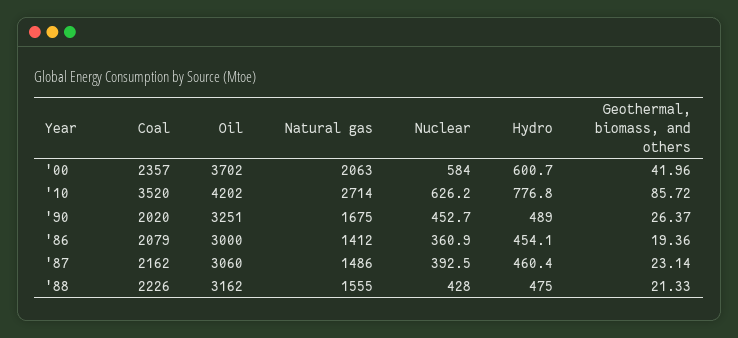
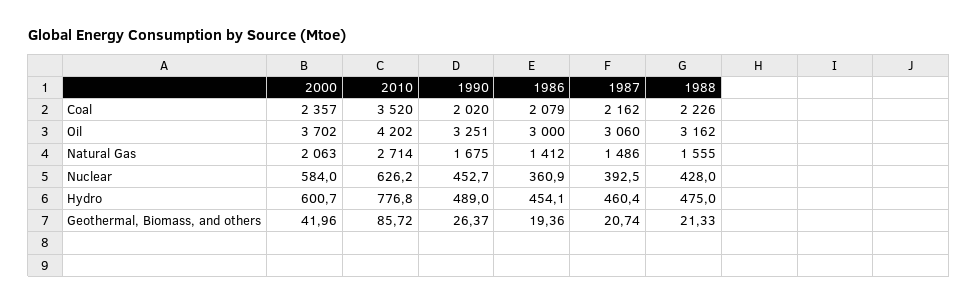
  {
    "Coal": {
      "'00": 2357,
      "'10": 3520,
      "'90": 2020,
      "'86": 2079,
      "'87": 2162,
      "'88": 2226
    },
    "Oil": {
      "'00": 3702,
      "'10": 4202,
      "'90": 3251,
      "'86": 3000,
      "'87": 3060,
      "'88": 3162
    },
    "Natural gas": {
      "'00": 2063,
      "'10": 2714,
      "'90": 1675,
      "'86": 1412,
      "'87": 1486,
      "'88": 1555
    },
    "Nuclear": {
      "'00": 584,
      "'10": 626.2,
      "'90": 452.7,
      "'86": 360.9,
      "'87": 392.5,
      "'88": 428
    },
    "Hydro": {
      "'00": 600.7,
      "'10": 776.8,
      "'90": 489,
      "'86": 454.1,
      "'87": 460.4,
      "'88": 475
    },
    "Geothermal, biomass, and others": {
      "'00": 41.96,
      "'10": 85.72,
      "'90": 26.37,
      "'86": 19.36,
-     "'87": 23.14,
+     "'87": 20.74,
      "'88": 21.33
    }
  }

